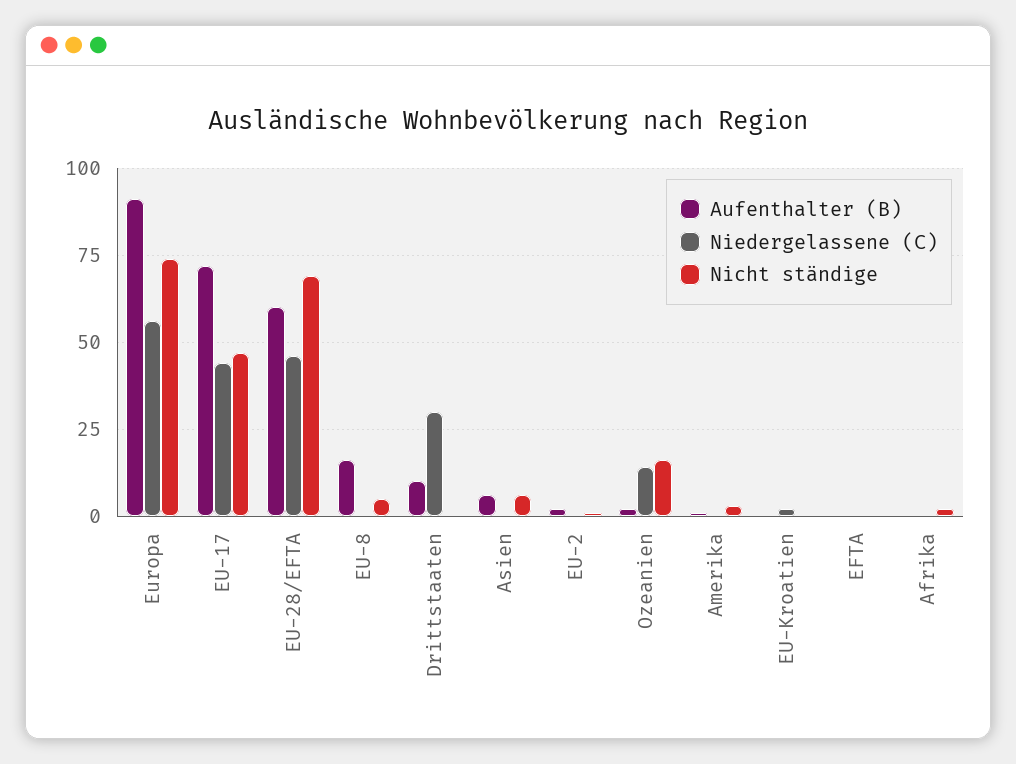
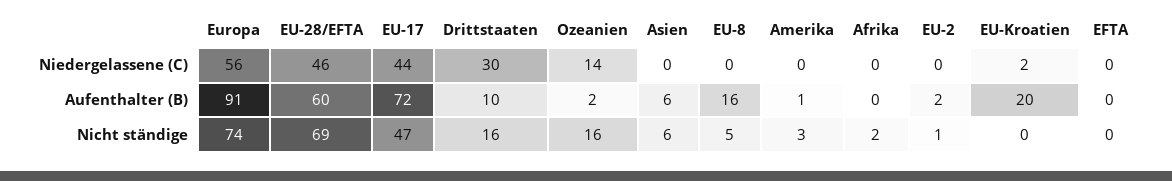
  {
    "Aufenthalter (B)": {
      "Europa": 91,
      "EU-17": 72,
      "EU-28/EFTA": 60,
      "EU-8": 16,
      "Drittstaaten": 10,
      "Asien": 6,
      "EU-2": 2,
      "Ozeanien": 2,
      "Amerika": 1,
-     "EU-Kroatien": 0,
+     "EU-Kroatien": 20,
      "EFTA": 0,
      "Afrika": 0
    },
    "Niedergelassene (C)": {
      "Europa": 56,
      "EU-17": 44,
      "EU-28/EFTA": 46,
      "EU-8": 0,
      "Drittstaaten": 30,
      "Asien": 0,
      "EU-2": 0,
      "Ozeanien": 14,
      "Amerika": 0,
      "EU-Kroatien": 2,
      "EFTA": 0,
      "Afrika": 0
    },
    "Nicht ständige": {
      "Europa": 74,
      "EU-17": 47,
      "EU-28/EFTA": 69,
      "EU-8": 5,
-     "Drittstaaten": 0,
+     "Drittstaaten": 16,
      "Asien": 6,
      "EU-2": 1,
      "Ozeanien": 16,
      "Amerika": 3,
      "EU-Kroatien": 0,
      "EFTA": 0,
      "Afrika": 2
    }
  }

